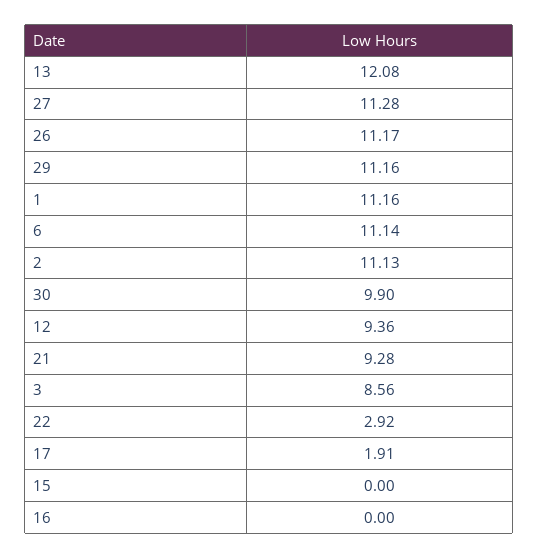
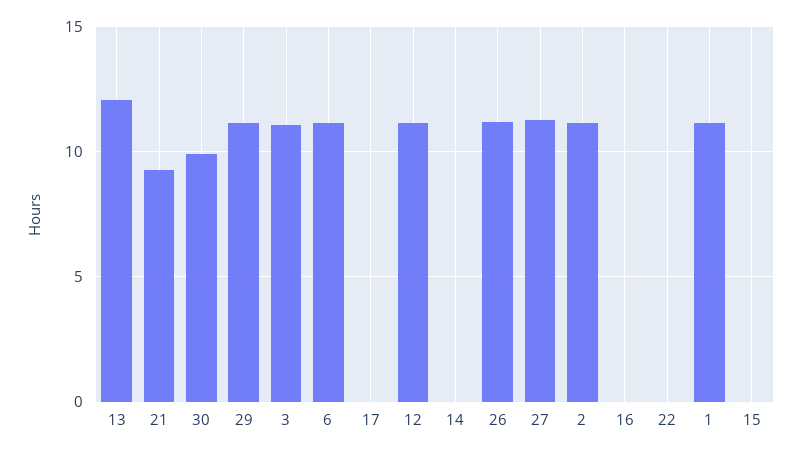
  {
    "13": 12.08,
    "27": 11.28,
    "26": 11.17,
    "29": 11.16,
    "1": 11.16,
    "6": 11.14,
    "2": 11.13,
    "30": 9.9,
-   "12": 9.36,
+   "12": 11,
    "21": 9.28,
-   "3": 8.56,
+   "3": 11,
-   "22": 2.92,
+   "22": 0,
-   "17": 1.91,
+   "17": 0,
    "15": 0,
-   "16": 0
+   "16": 0,
+   "14": 0
  }

